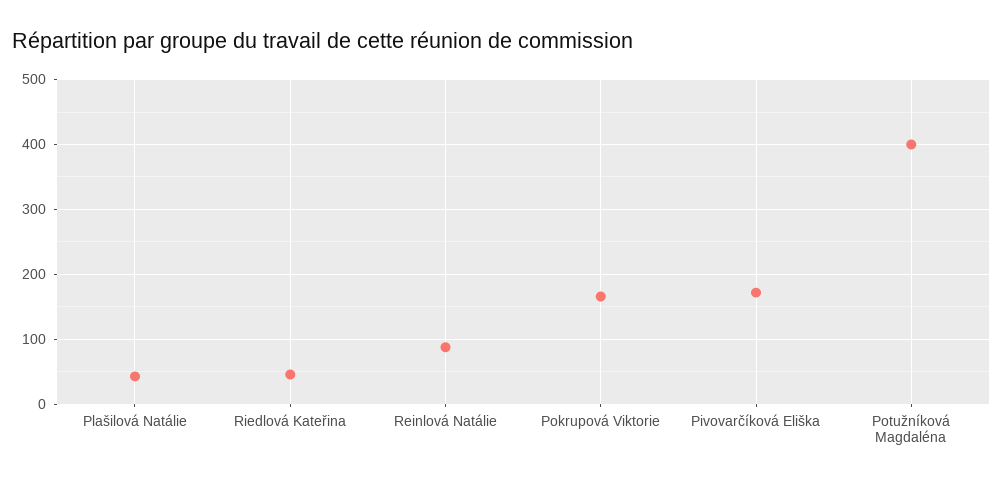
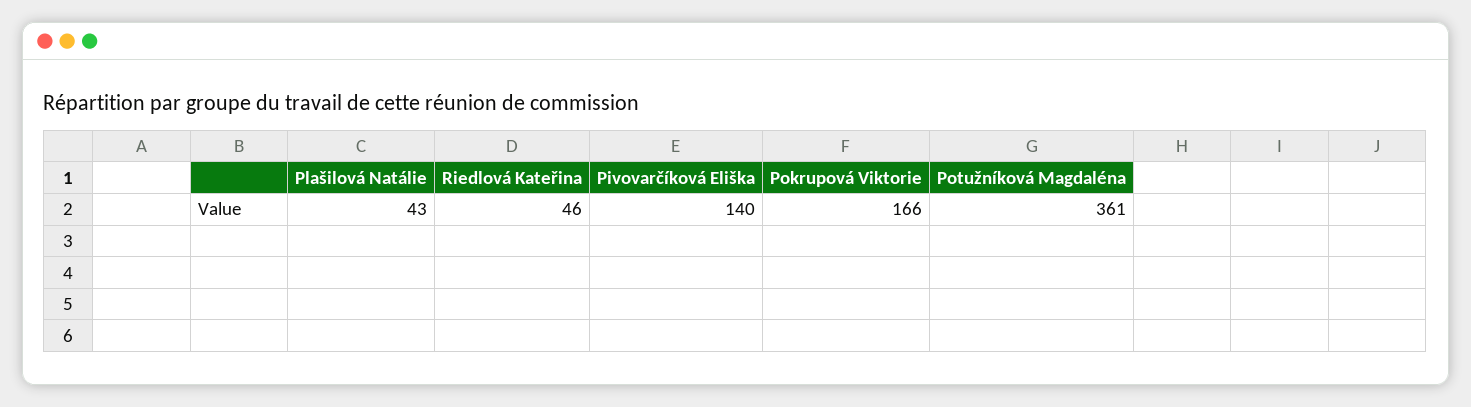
  {
    "Plašilová Natálie": 43,
    "Riedlová Kateřina": 46,
-   "Reinlová Natálie": 90,
    "Pokrupová Viktorie": 166,
-   "Pivovarčíková Eliška": 170,
+   "Pivovarčíková Eliška": 140,
-   "Potužníková Magdaléna": 400
+   "Potužníková Magdaléna": 361
  }

